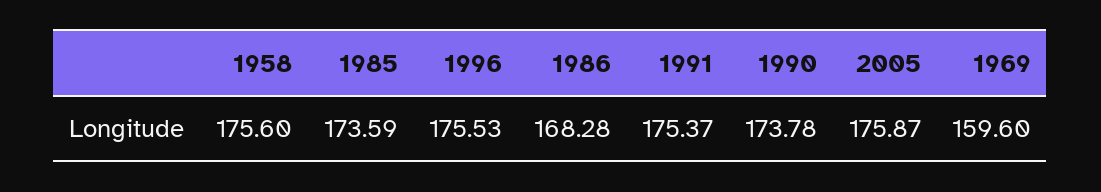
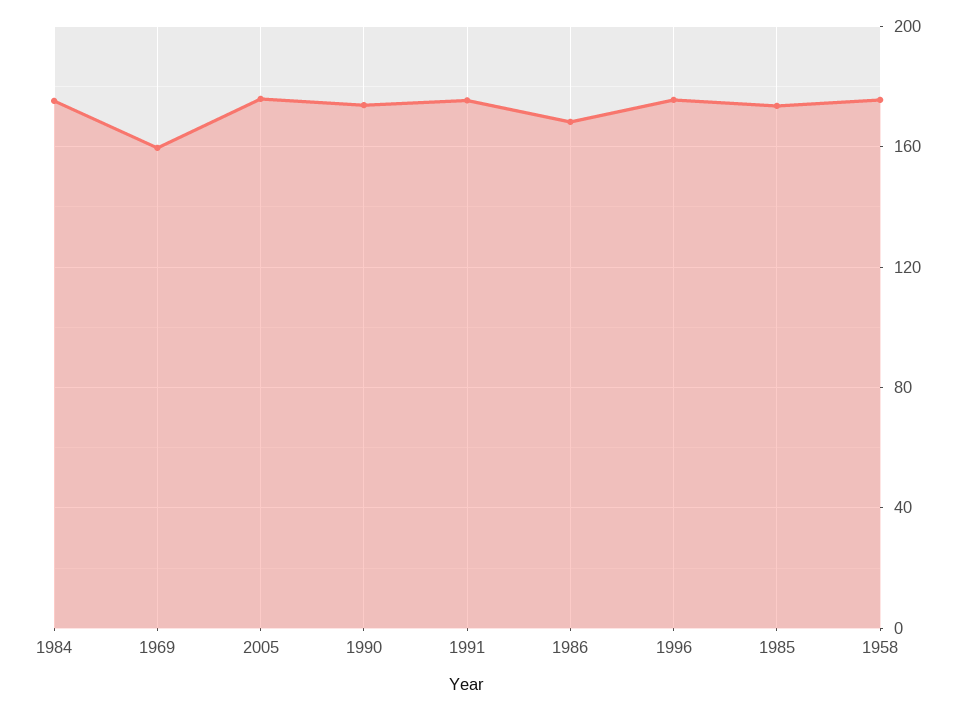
  {
    "1958": 175.6,
    "1985": 173.59,
    "1996": 175.53,
    "1986": 168.28,
    "1991": 175.37,
    "1990": 173.78,
    "2005": 175.87,
-   "1969": 159.6
+   "1969": 159.6,
+   "1984": 175
  }

